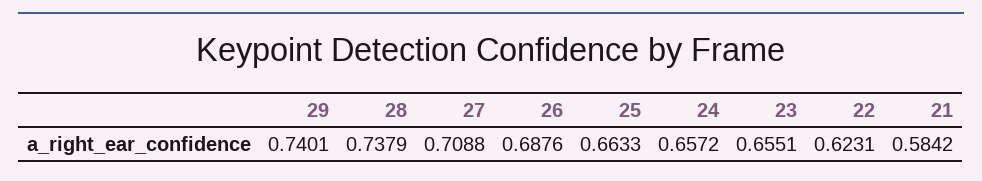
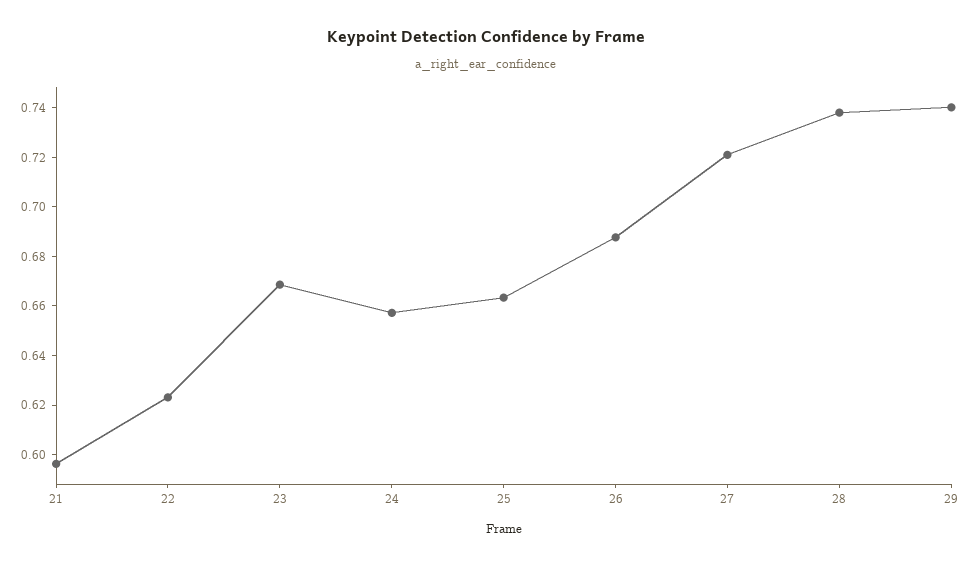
  {
    "29": 0.7401,
    "28": 0.7379,
-   "27": 0.7088,
+   "27": 0.72,
    "26": 0.6876,
    "25": 0.6633,
    "24": 0.6572,
-   "23": 0.6551,
+   "23": 0.67,
    "22": 0.6231,
-   "21": 0.5842
+   "21": 0.595
  }

